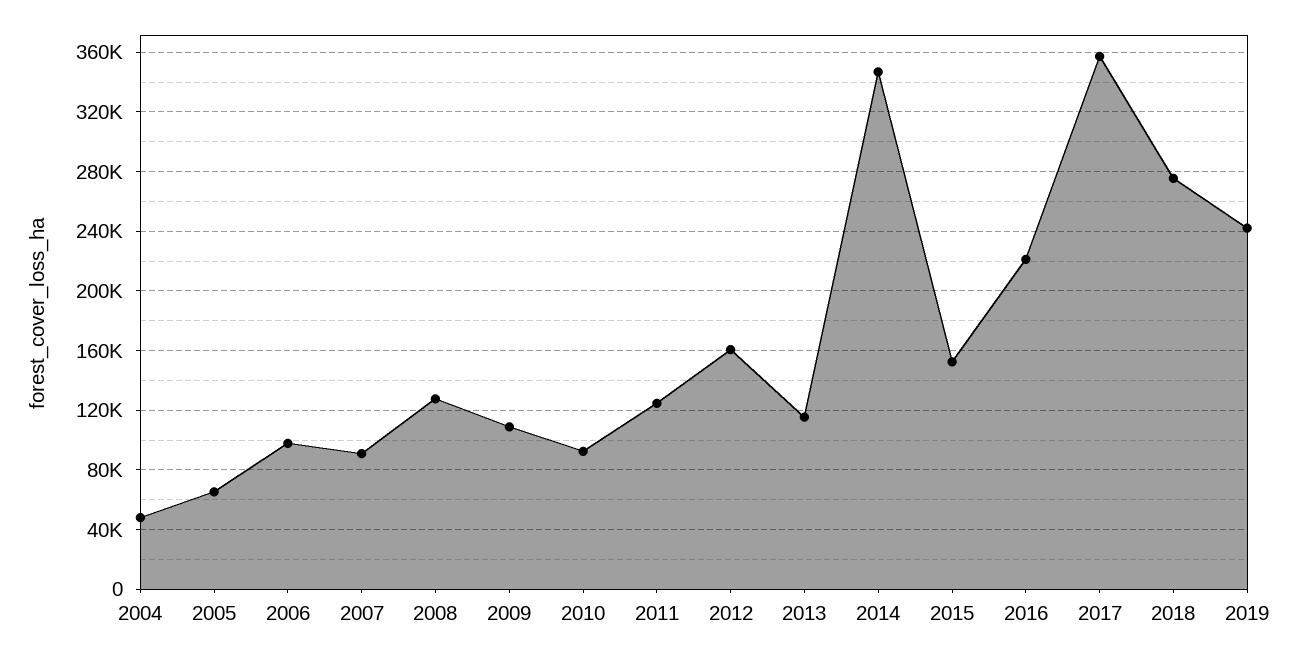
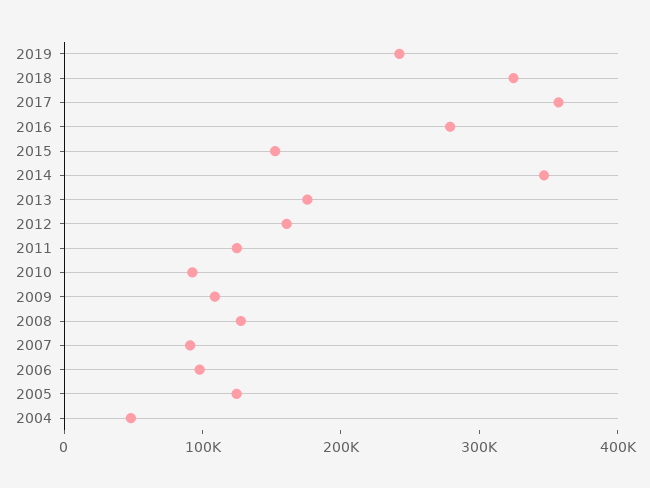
  {
    "2004": 50000,
-   "2005": 65000,
+   "2005": 120000,
    "2006": 100000,
    "2007": 90000,
    "2008": 130000,
    "2009": 110000,
    "2010": 90000,
    "2011": 125000,
    "2012": 160000,
-   "2013": 115000,
+   "2013": 180000,
    "2014": 345000,
    "2015": 150000,
-   "2016": 220000,
+   "2016": 280000,
    "2017": 355000,
-   "2018": 275000,
+   "2018": 320000,
    "2019": 240000
  }

